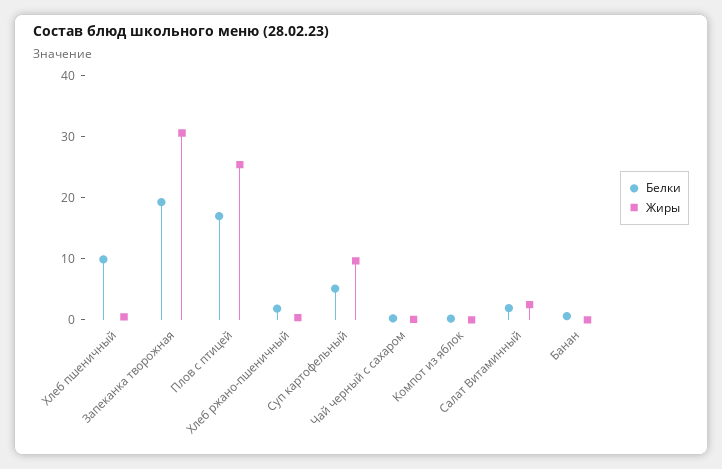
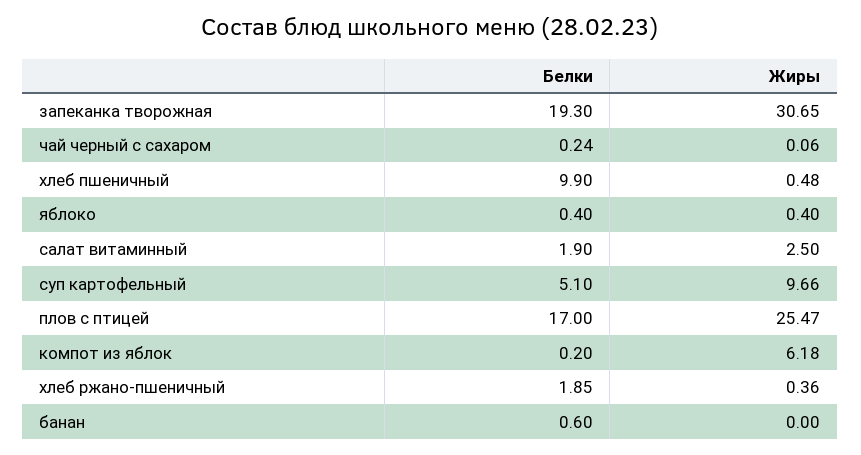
  {
    "Белки": {
      "Хлеб пшеничный": 9.9,
      "Запеканка творожная": 19.3,
      "Плов с птицей": 17,
      "Хлеб ржано-пшеничный": 1.85,
      "Суп картофельный": 5.1,
      "Чай черный с сахаром": 0.24,
      "Компот из яблок": 0.2,
      "Салат Витаминный": 1.9,
-     "Банан": 0.6
+     "Банан": 0.6,
+     "яблоко": 0.4
    },
    "Жиры": {
      "Хлеб пшеничный": 0.48,
      "Запеканка творожная": 30.65,
      "Плов с птицей": 25.47,
      "Хлеб ржано-пшеничный": 0.36,
      "Суп картофельный": 9.66,
      "Чай черный с сахаром": 0.06,
-     "Компот из яблок": 0,
+     "Компот из яблок": 6.18,
      "Салат Витаминный": 2.5,
-     "Банан": 0
+     "Банан": 0,
+     "яблоко": 0.4
    }
  }

